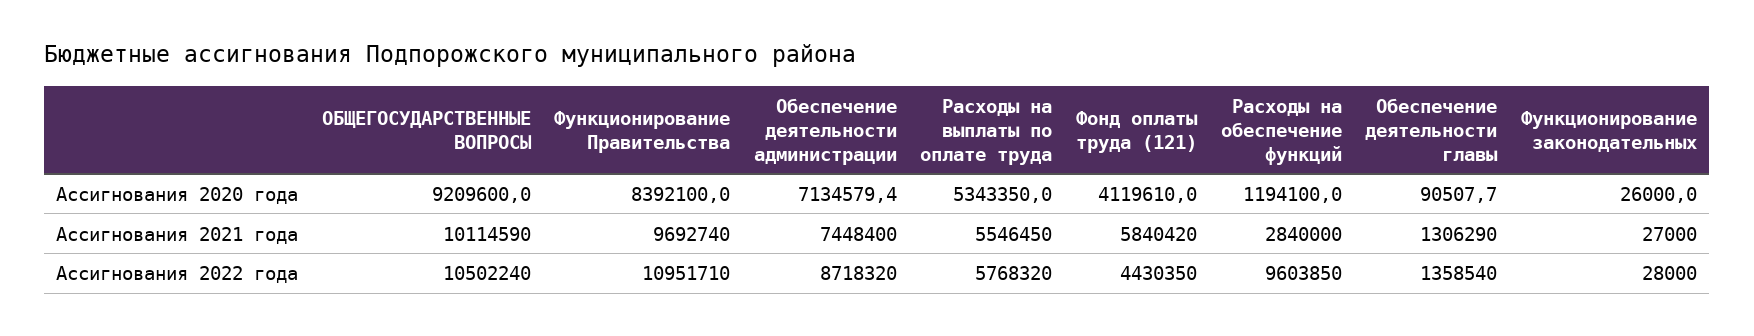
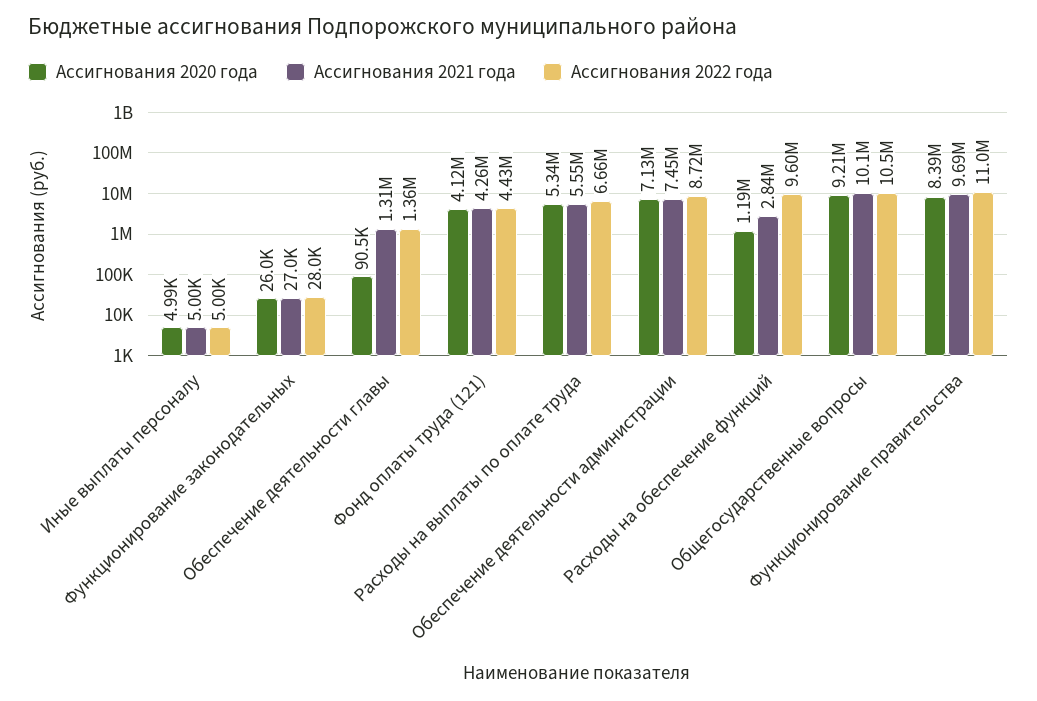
  {
    "Ассигнования 2020 года": {
      "ОБЩЕГОСУДАРСТВЕННЫЕ ВОПРОСЫ": 9209600,
      "Функционирование Правительства": 8392100,
      "Обеспечение деятельности администрации": 7134579.4,
      "Расходы на выплаты по оплате труда": 5343350,
      "Фонд оплаты труда (121)": 4119610,
      "Расходы на обеспечение функций": 1194100,
      "Обеспечение деятельности главы": 90507.7,
-     "Функционирование законодательных": 26000
+     "Функционирование законодательных": 26000,
+     "Иные выплаты персоналу": 4990
    },
    "Ассигнования 2021 года": {
      "ОБЩЕГОСУДАРСТВЕННЫЕ ВОПРОСЫ": 10114590,
      "Функционирование Правительства": 9692740,
      "Обеспечение деятельности администрации": 7448400,
      "Расходы на выплаты по оплате труда": 5546450,
-     "Фонд оплаты труда (121)": 5840420,
+     "Фонд оплаты труда (121)": 4260000,
      "Расходы на обеспечение функций": 2840000,
      "Обеспечение деятельности главы": 1306290,
-     "Функционирование законодательных": 27000
+     "Функционирование законодательных": 27000,
+     "Иные выплаты персоналу": 5000
    },
    "Ассигнования 2022 года": {
      "ОБЩЕГОСУДАРСТВЕННЫЕ ВОПРОСЫ": 10502240,
      "Функционирование Правительства": 10951710,
      "Обеспечение деятельности администрации": 8718320,
-     "Расходы на выплаты по оплате труда": 5768320,
+     "Расходы на выплаты по оплате труда": 6660000,
      "Фонд оплаты труда (121)": 4430350,
      "Расходы на обеспечение функций": 9603850,
      "Обеспечение деятельности главы": 1358540,
-     "Функционирование законодательных": 28000
+     "Функционирование законодательных": 28000,
+     "Иные выплаты персоналу": 5000
    }
  }

